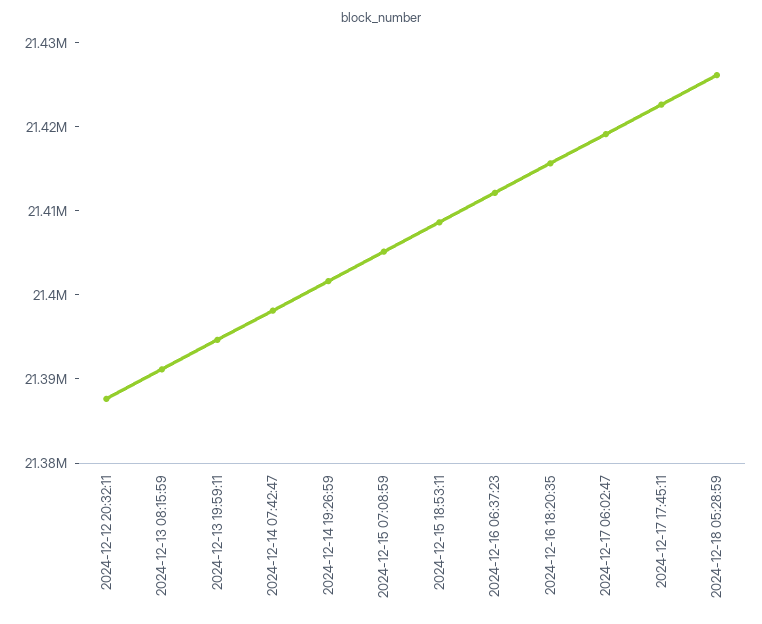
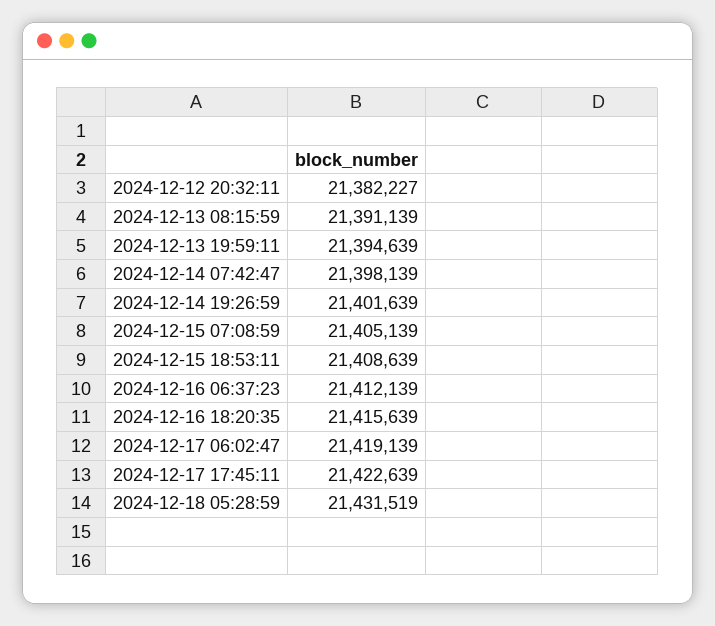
  {
-   "2024-12-12 20:32:11": 21388000,
+   "2024-12-12 20:32:11": 21382227,
    "2024-12-13 08:15:59": 21391139,
    "2024-12-13 19:59:11": 21394639,
    "2024-12-14 07:42:47": 21398139,
    "2024-12-14 19:26:59": 21401639,
    "2024-12-15 07:08:59": 21405139,
    "2024-12-15 18:53:11": 21408639,
    "2024-12-16 06:37:23": 21412139,
    "2024-12-16 18:20:35": 21415639,
    "2024-12-17 06:02:47": 21419139,
    "2024-12-17 17:45:11": 21422639,
-   "2024-12-18 05:28:59": 21426000
+   "2024-12-18 05:28:59": 21431519
  }

